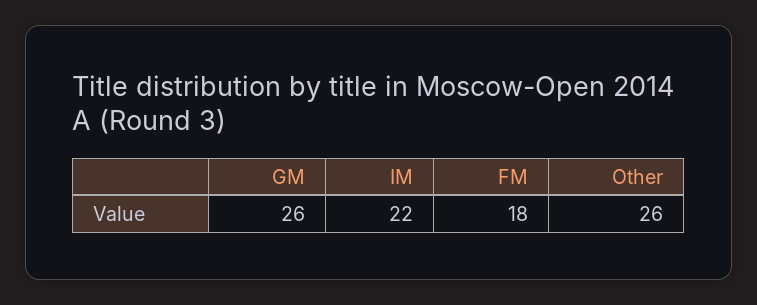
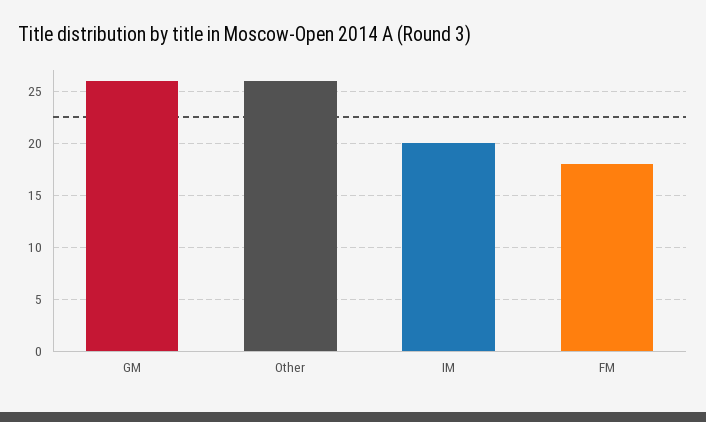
  {
    "GM": 26,
-   "IM": 22,
+   "IM": 20,
    "FM": 18,
    "Other": 26
  }

